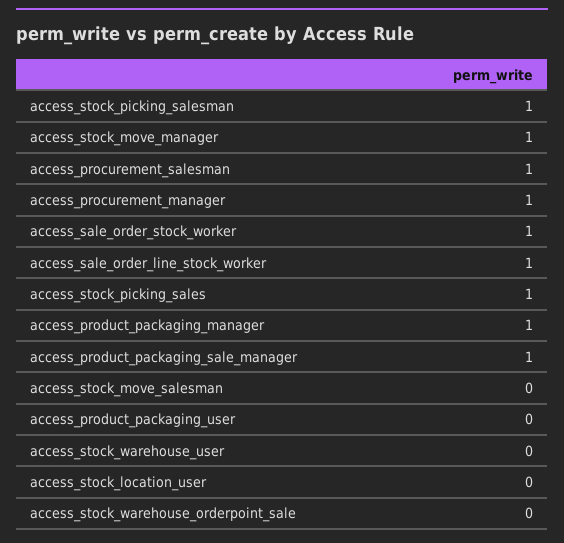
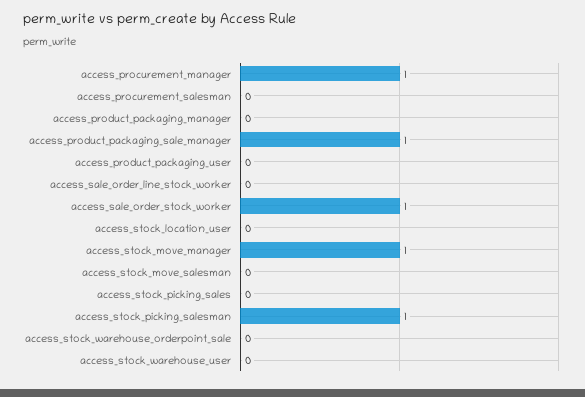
  {
    "access_stock_picking_salesman": 1,
    "access_stock_move_manager": 1,
-   "access_procurement_salesman": 1,
+   "access_procurement_salesman": 0,
    "access_procurement_manager": 1,
    "access_sale_order_stock_worker": 1,
-   "access_sale_order_line_stock_worker": 1,
+   "access_sale_order_line_stock_worker": 0,
-   "access_stock_picking_sales": 1,
+   "access_stock_picking_sales": 0,
-   "access_product_packaging_manager": 1,
+   "access_product_packaging_manager": 0,
    "access_product_packaging_sale_manager": 1,
    "access_stock_move_salesman": 0,
    "access_product_packaging_user": 0,
    "access_stock_warehouse_user": 0,
    "access_stock_location_user": 0,
    "access_stock_warehouse_orderpoint_sale": 0
  }

